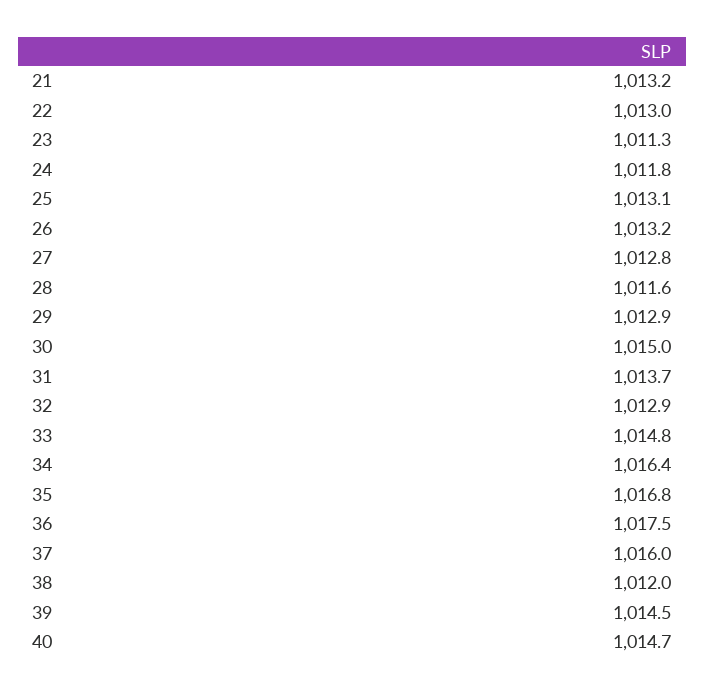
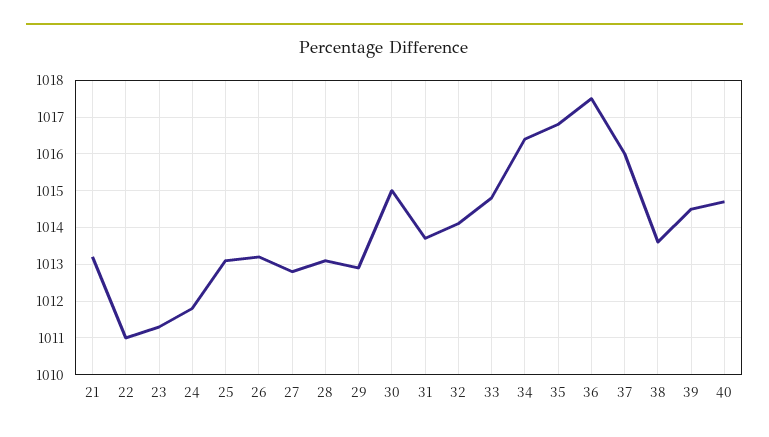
  {
    "21": 1013.2,
-   "22": 1013,
+   "22": 1011,
    "23": 1011.3,
    "24": 1011.8,
    "25": 1013.1,
    "26": 1013.2,
    "27": 1012.8,
-   "28": 1011.6,
+   "28": 1013,
    "29": 1012.9,
    "30": 1015,
    "31": 1013.7,
-   "32": 1012.9,
+   "32": 1014,
    "33": 1014.8,
    "34": 1016.4,
    "35": 1016.8,
    "36": 1017.5,
    "37": 1016,
-   "38": 1012,
+   "38": 1013.5,
    "39": 1014.5,
    "40": 1014.7
  }

